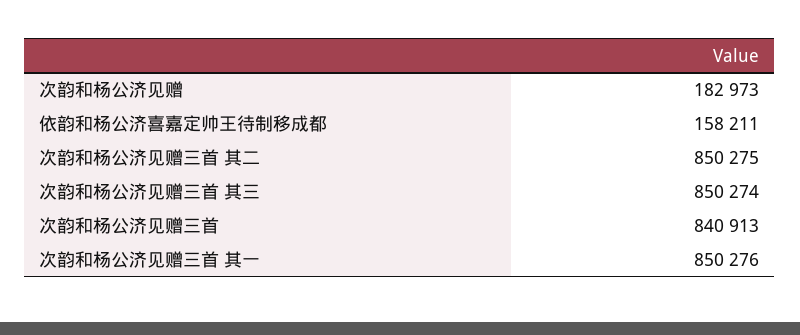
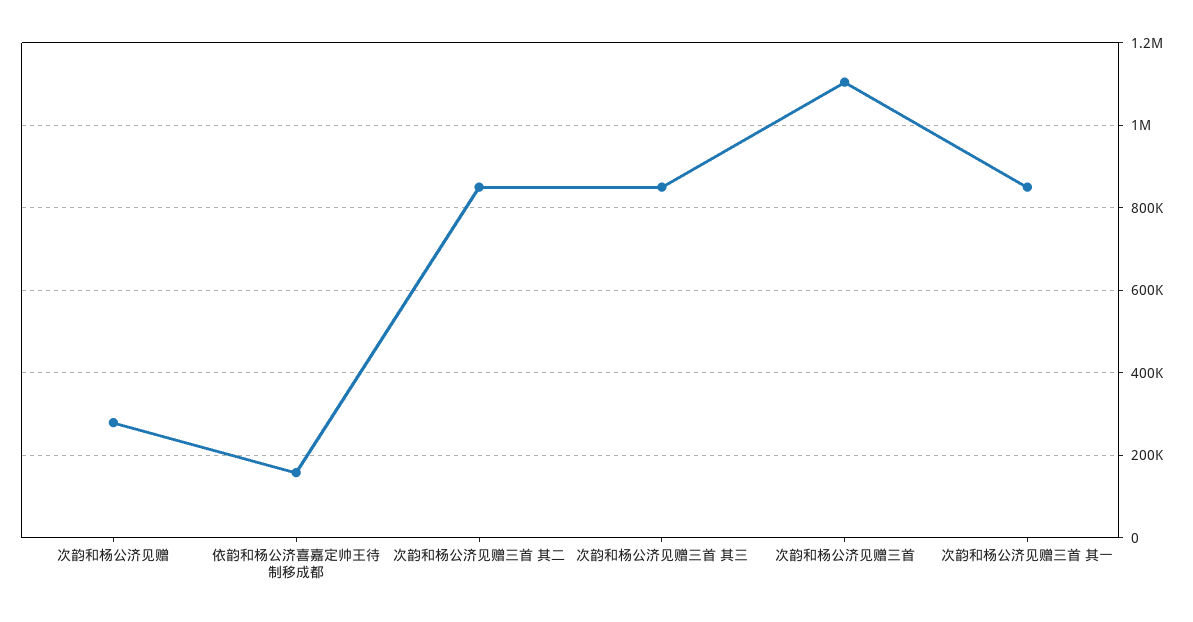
  {
-   "次韵和杨公济见赠": 182973,
+   "次韵和杨公济见赠": 280000,
    "依韵和杨公济喜嘉定帅王待制移成都": 158211,
    "次韵和杨公济见赠三首 其二": 850275,
    "次韵和杨公济见赠三首 其三": 850274,
-   "次韵和杨公济见赠三首": 840913,
+   "次韵和杨公济见赠三首": 1100000,
    "次韵和杨公济见赠三首 其一": 850276
  }

